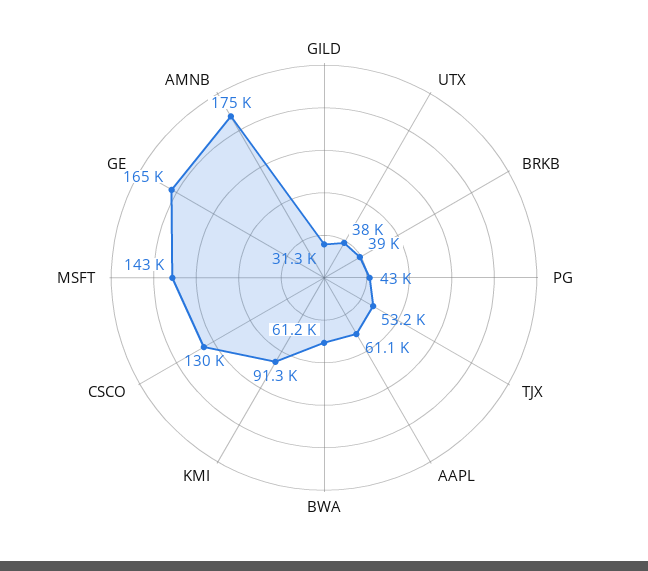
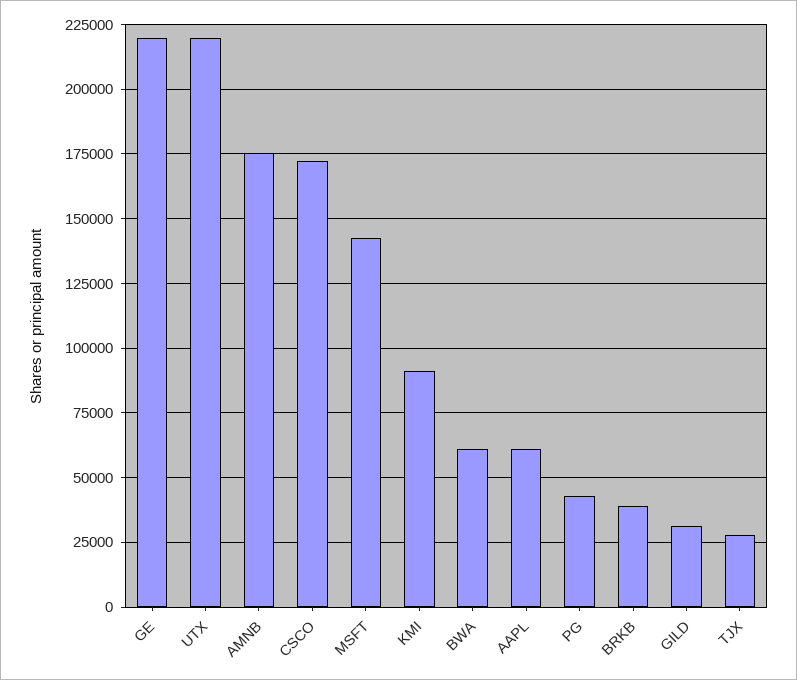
  {
    "GILD": 31300,
-   "UTX": 38000,
+   "UTX": 220000,
    "BRKB": 39000,
    "PG": 43000,
-   "TJX": 53200,
+   "TJX": 27500,
    "AAPL": 61100,
    "BWA": 61200,
    "KMI": 91300,
-   "CSCO": 130000,
+   "CSCO": 172500,
    "MSFT": 143000,
-   "GE": 165000,
+   "GE": 220000,
    "AMNB": 175000
  }

